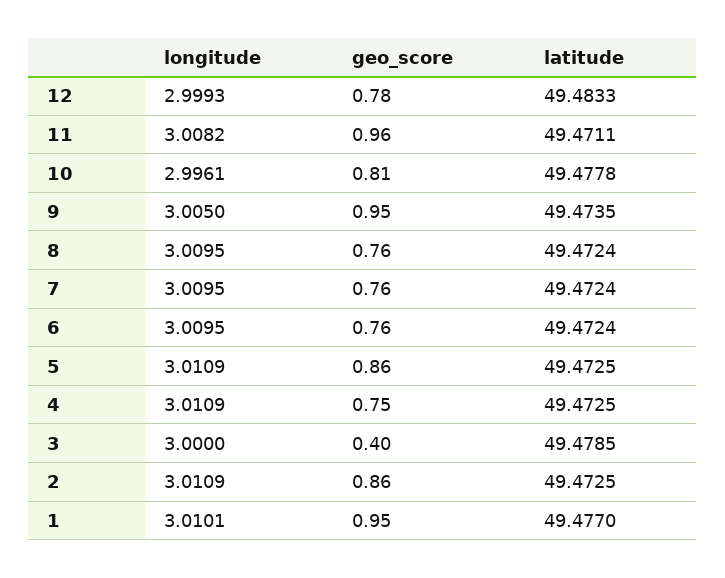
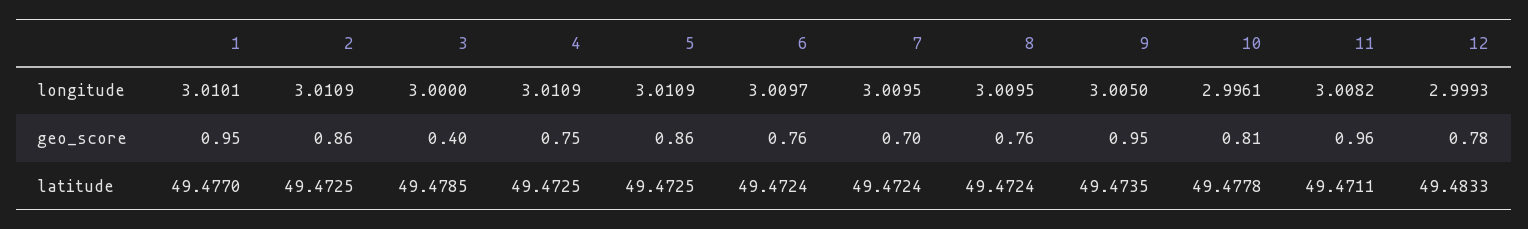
  {
    "longitude": {
      "12": 2.9993,
      "11": 3.0082,
      "10": 2.9961,
      "9": 3.005,
      "8": 3.0095,
      "7": 3.0095,
-     "6": 3.0095,
+     "6": 3.0097,
      "5": 3.0109,
      "4": 3.0109,
      "3": 3,
      "2": 3.0109,
      "1": 3.0101
    },
    "geo_score": {
      "12": 0.78,
      "11": 0.96,
      "10": 0.81,
      "9": 0.95,
      "8": 0.76,
-     "7": 0.76,
+     "7": 0.7,
      "6": 0.76,
      "5": 0.86,
      "4": 0.75,
      "3": 0.4,
      "2": 0.86,
      "1": 0.95
    },
    "latitude": {
      "12": 49.4833,
      "11": 49.4711,
      "10": 49.4778,
      "9": 49.4735,
      "8": 49.4724,
      "7": 49.4724,
      "6": 49.4724,
      "5": 49.4725,
      "4": 49.4725,
      "3": 49.4785,
      "2": 49.4725,
      "1": 49.477
    }
  }

